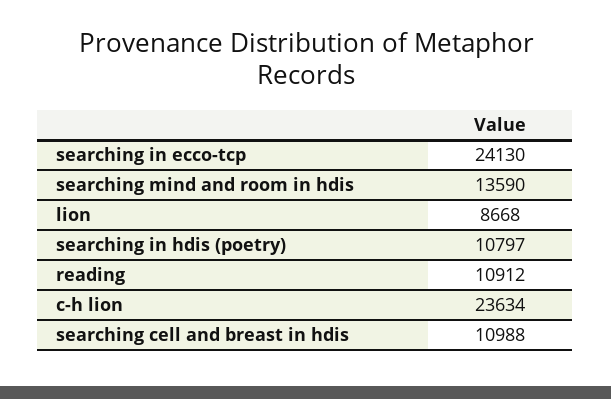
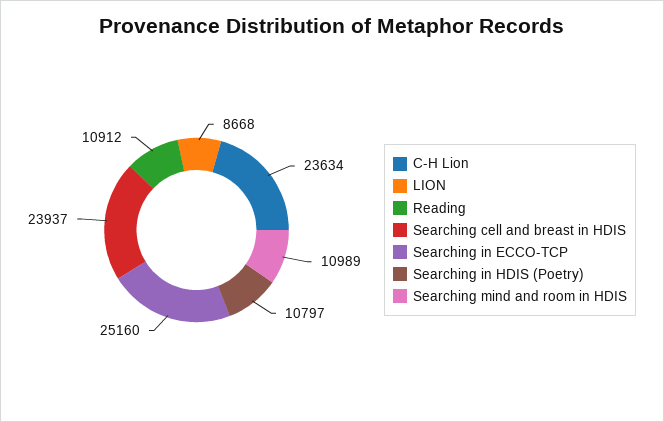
  {
-   "searching in ecco-tcp": 24130,
+   "searching in ecco-tcp": 25160,
-   "searching mind and room in hdis": 13590,
+   "searching mind and room in hdis": 10989,
    "lion": 8668,
    "searching in hdis (poetry)": 10797,
    "reading": 10912,
    "c-h lion": 23634,
-   "searching cell and breast in hdis": 10988
+   "searching cell and breast in hdis": 23937
  }

